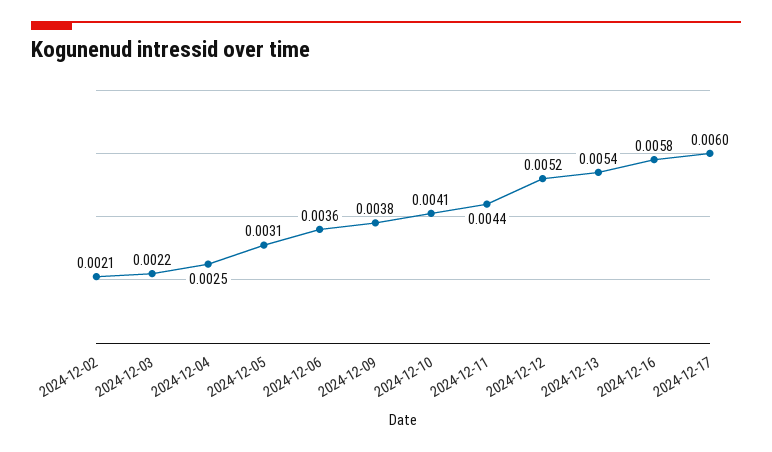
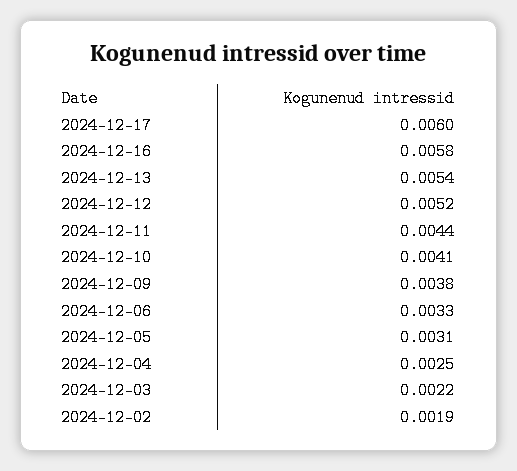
  {
-   "2024-12-02": 0.0021,
+   "2024-12-02": 0.0019,
    "2024-12-03": 0.0022,
    "2024-12-04": 0.0025,
    "2024-12-05": 0.0031,
-   "2024-12-06": 0.0036,
+   "2024-12-06": 0.0033,
    "2024-12-09": 0.0038,
    "2024-12-10": 0.0041,
    "2024-12-11": 0.0044,
    "2024-12-12": 0.0052,
    "2024-12-13": 0.0054,
    "2024-12-16": 0.0058,
    "2024-12-17": 0.006
  }

